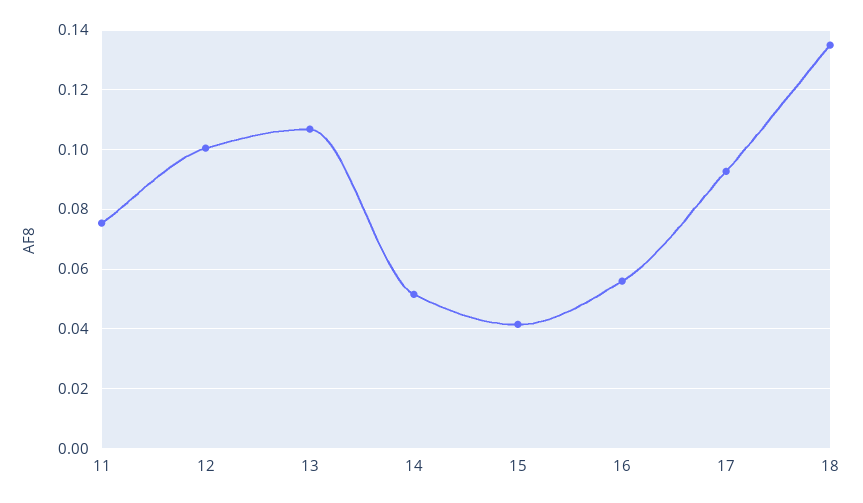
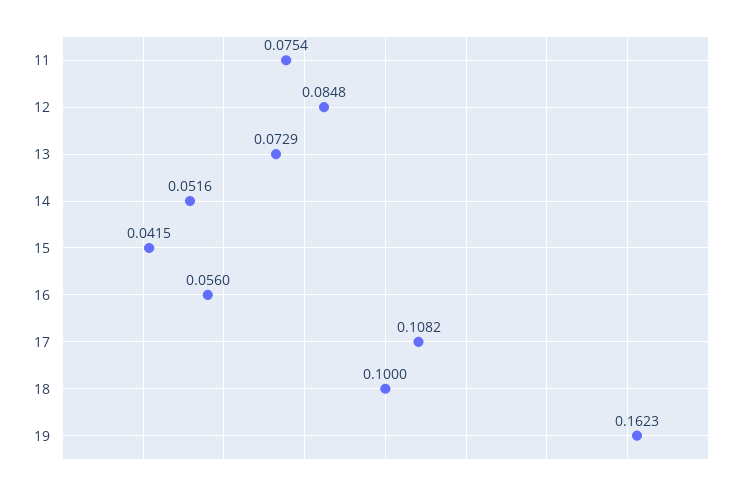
  {
    "11": 0.0754,
-   "12": 0.1,
+   "12": 0.0848,
-   "13": 0.1075,
+   "13": 0.0729,
    "14": 0.0516,
    "15": 0.0415,
    "16": 0.056,
-   "17": 0.0925,
+   "17": 0.1082,
-   "18": 0.135
+   "18": 0.1,
+   "19": 0.1623
  }

